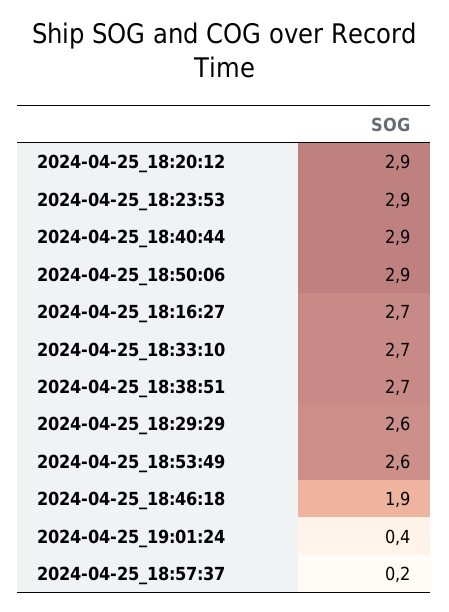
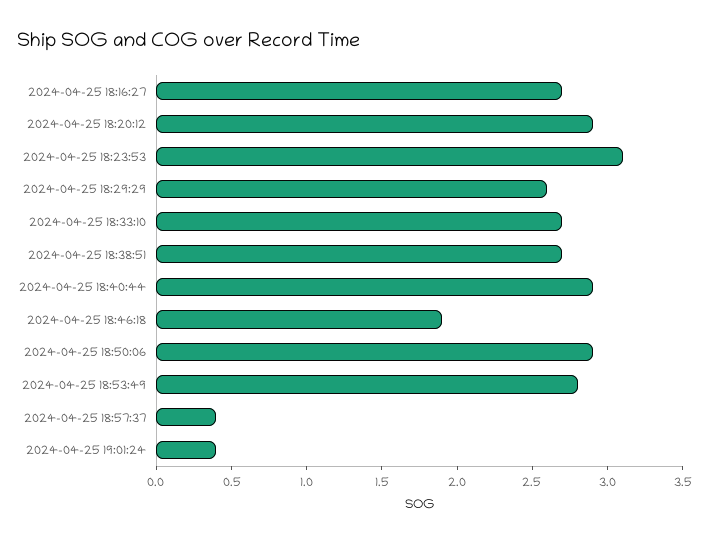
  {
    "2024-04-25_18:20:12": 2.9,
-   "2024-04-25_18:23:53": 2.9,
+   "2024-04-25_18:23:53": 3.1,
    "2024-04-25_18:40:44": 2.9,
    "2024-04-25_18:50:06": 2.9,
    "2024-04-25_18:16:27": 2.7,
    "2024-04-25_18:33:10": 2.7,
    "2024-04-25_18:38:51": 2.7,
    "2024-04-25_18:29:29": 2.6,
-   "2024-04-25_18:53:49": 2.6,
+   "2024-04-25_18:53:49": 2.8,
    "2024-04-25_18:46:18": 1.9,
    "2024-04-25_19:01:24": 0.4,
-   "2024-04-25_18:57:37": 0.2
+   "2024-04-25_18:57:37": 0.4
  }

